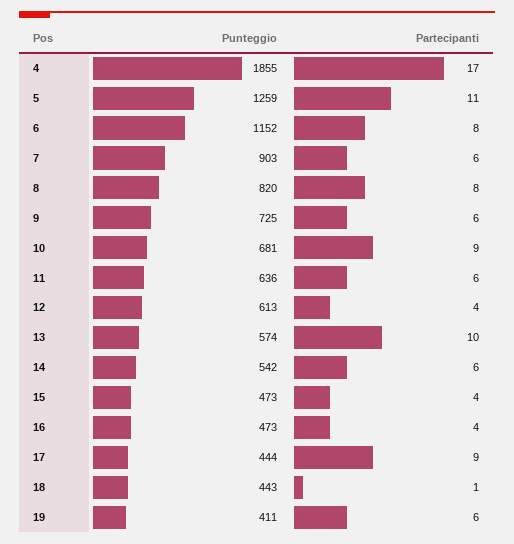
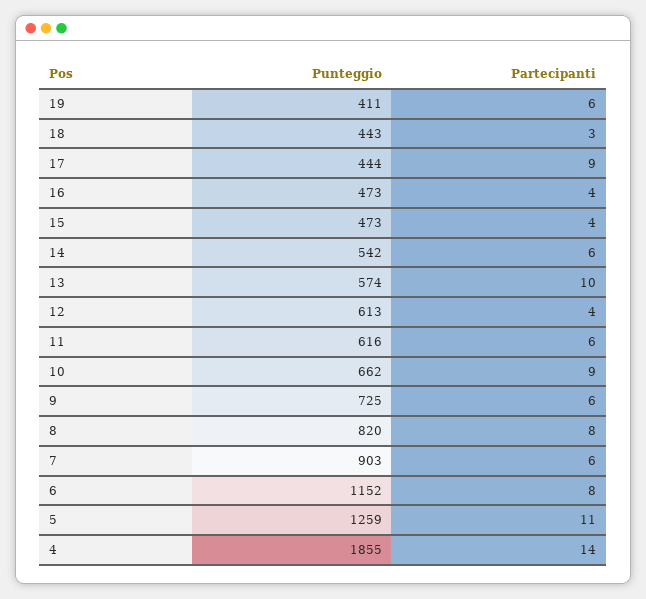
  {
    "Punteggio": {
      "4": 1855,
      "5": 1259,
      "6": 1152,
      "7": 903,
      "8": 820,
      "9": 725,
-     "10": 681,
+     "10": 662,
-     "11": 636,
+     "11": 616,
      "12": 613,
      "13": 574,
      "14": 542,
      "15": 473,
      "16": 473,
      "17": 444,
      "18": 443,
      "19": 411
    },
    "Partecipanti": {
-     "4": 17,
+     "4": 14,
      "5": 11,
      "6": 8,
      "7": 6,
      "8": 8,
      "9": 6,
      "10": 9,
      "11": 6,
      "12": 4,
      "13": 10,
      "14": 6,
      "15": 4,
      "16": 4,
      "17": 9,
-     "18": 1,
+     "18": 3,
      "19": 6
    }
  }

